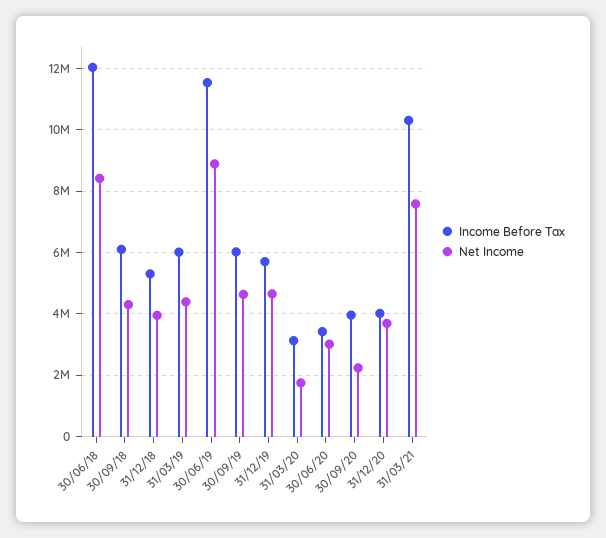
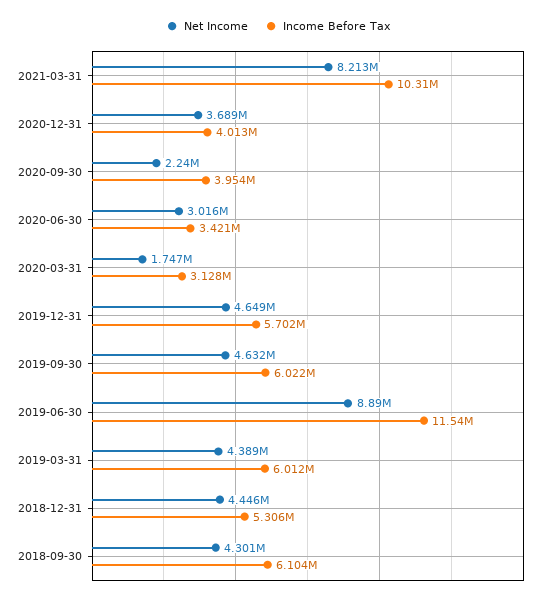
  {
    "Income Before Tax": {
-     "30/06/18": 12000000,
      "30/09/18": 6104000,
      "31/12/18": 5306000,
      "31/03/19": 6012000,
      "30/06/19": 11540000,
      "30/09/19": 6022000,
      "31/12/19": 5702000,
      "31/03/20": 3128000,
      "30/06/20": 3421000,
      "30/09/20": 3954000,
      "31/12/20": 4013000,
      "31/03/21": 10310000
    },
    "Net Income": {
-     "30/06/18": 8400000,
      "30/09/18": 4301000,
-     "31/12/18": 4000000,
+     "31/12/18": 4446000,
      "31/03/19": 4389000,
      "30/06/19": 8890000,
      "30/09/19": 4632000,
      "31/12/19": 4649000,
      "31/03/20": 1747000,
      "30/06/20": 3016000,
      "30/09/20": 2240000,
      "31/12/20": 3689000,
-     "31/03/21": 7600000
+     "31/03/21": 8213000
    }
  }

